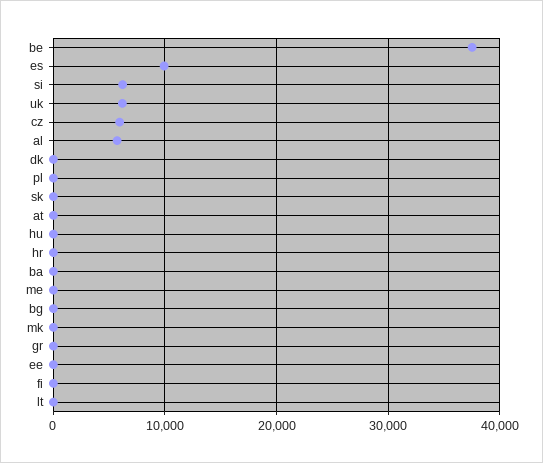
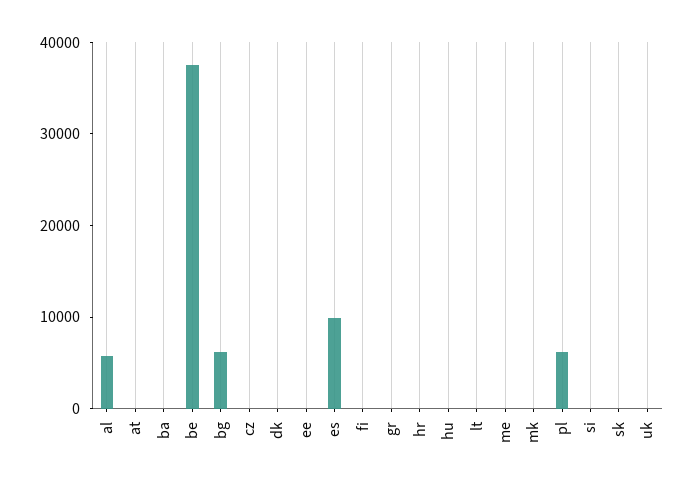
  {
    "be": 38000,
    "es": 10000,
-   "si": 6000,
+   "si": 0,
-   "uk": 6000,
+   "uk": 0,
-   "cz": 6000,
+   "cz": 0,
    "al": 6000,
    "dk": 0,
-   "pl": 0,
+   "pl": 6000,
    "sk": 0,
    "at": 0,
    "hu": 0,
    "hr": 0,
    "ba": 0,
    "me": 0,
-   "bg": 0,
+   "bg": 6000,
    "mk": 0,
    "gr": 0,
    "ee": 0,
    "fi": 0,
    "lt": 0
  }

